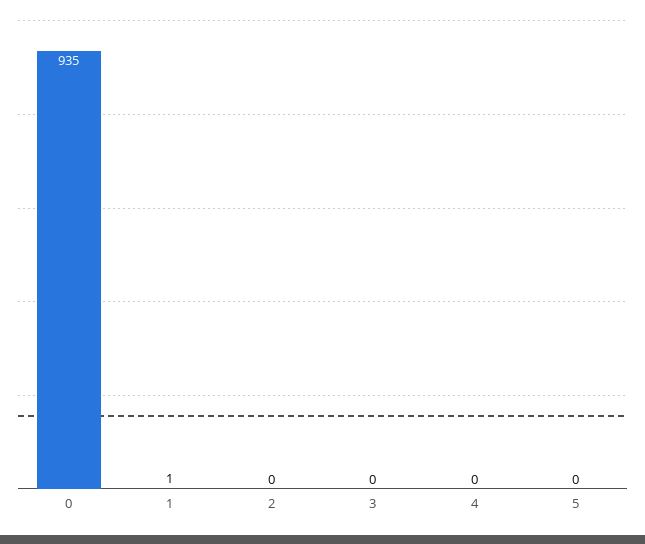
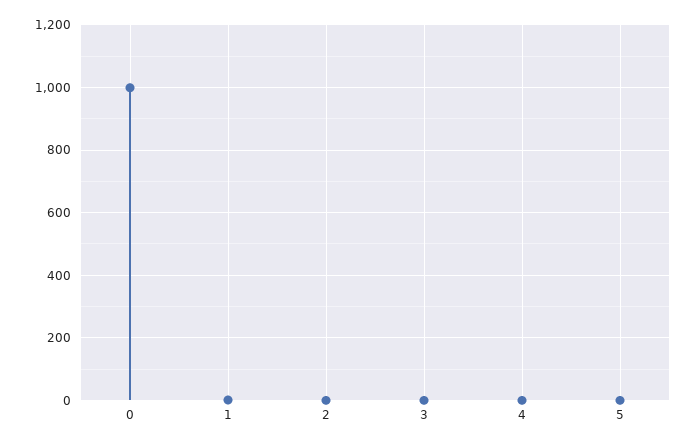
  {
-   "0": 935,
+   "0": 1000,
    "1": 1,
    "2": 0,
    "3": 0,
    "4": 0,
    "5": 0
  }

